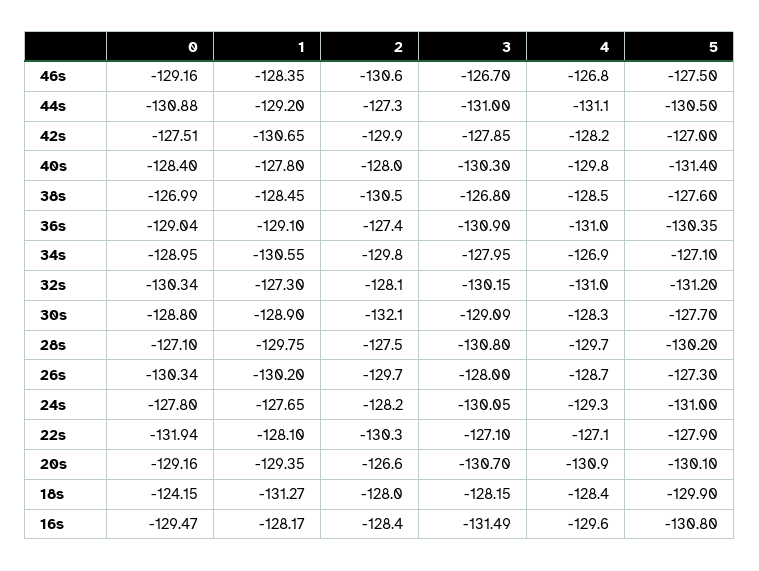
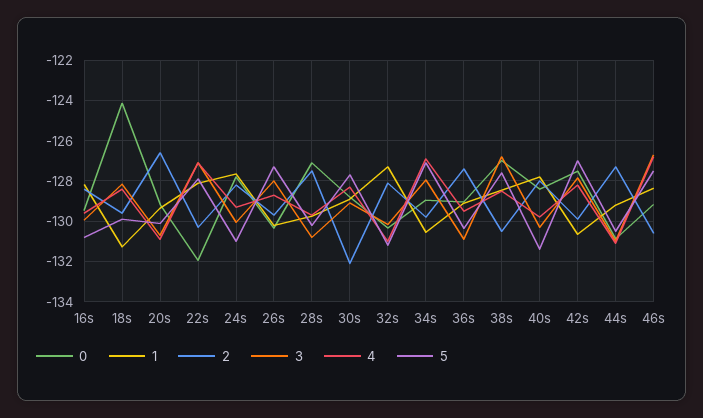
  {
    "0": {
      "46s": -129.16,
      "44s": -130.88,
      "42s": -127.51,
      "40s": -128.4,
      "38s": -126.99,
      "36s": -129.04,
      "34s": -128.95,
      "32s": -130.34,
      "30s": -128.8,
      "28s": -127.1,
      "26s": -130.34,
      "24s": -127.8,
      "22s": -131.94,
      "20s": -129.16,
      "18s": -124.15,
      "16s": -129.47
    },
    "1": {
      "46s": -128.35,
      "44s": -129.2,
      "42s": -130.65,
      "40s": -127.8,
      "38s": -128.45,
      "36s": -129.1,
      "34s": -130.55,
      "32s": -127.3,
      "30s": -128.9,
      "28s": -129.75,
      "26s": -130.2,
      "24s": -127.65,
      "22s": -128.1,
      "20s": -129.35,
      "18s": -131.27,
      "16s": -128.17
    },
    "2": {
      "46s": -130.6,
      "44s": -127.3,
      "42s": -129.9,
      "40s": -128,
      "38s": -130.5,
      "36s": -127.4,
      "34s": -129.8,
      "32s": -128.1,
      "30s": -132.1,
      "28s": -127.5,
      "26s": -129.7,
      "24s": -128.2,
      "22s": -130.3,
      "20s": -126.6,
-     "18s": -128,
+     "18s": -129.5,
      "16s": -128.4
    },
    "3": {
      "46s": -126.7,
      "44s": -131,
      "42s": -127.85,
      "40s": -130.3,
      "38s": -126.8,
      "36s": -130.9,
      "34s": -127.95,
      "32s": -130.15,
      "30s": -129.09,
      "28s": -130.8,
      "26s": -128,
      "24s": -130.05,
      "22s": -127.1,
      "20s": -130.7,
      "18s": -128.15,
-     "16s": -131.49
+     "16s": -130
    },
    "4": {
      "46s": -126.8,
      "44s": -131.1,
      "42s": -128.2,
      "40s": -129.8,
      "38s": -128.5,
-     "36s": -131,
+     "36s": -129.5,
      "34s": -126.9,
      "32s": -131,
      "30s": -128.3,
      "28s": -129.7,
      "26s": -128.7,
      "24s": -129.3,
      "22s": -127.1,
      "20s": -130.9,
      "18s": -128.4,
      "16s": -129.6
    },
    "5": {
      "46s": -127.5,
      "44s": -130.5,
      "42s": -127,
      "40s": -131.4,
      "38s": -127.6,
      "36s": -130.35,
      "34s": -127.1,
      "32s": -131.2,
      "30s": -127.7,
      "28s": -130.2,
      "26s": -127.3,
      "24s": -131,
      "22s": -127.9,
      "20s": -130.1,
      "18s": -129.9,
      "16s": -130.8
    }
  }

